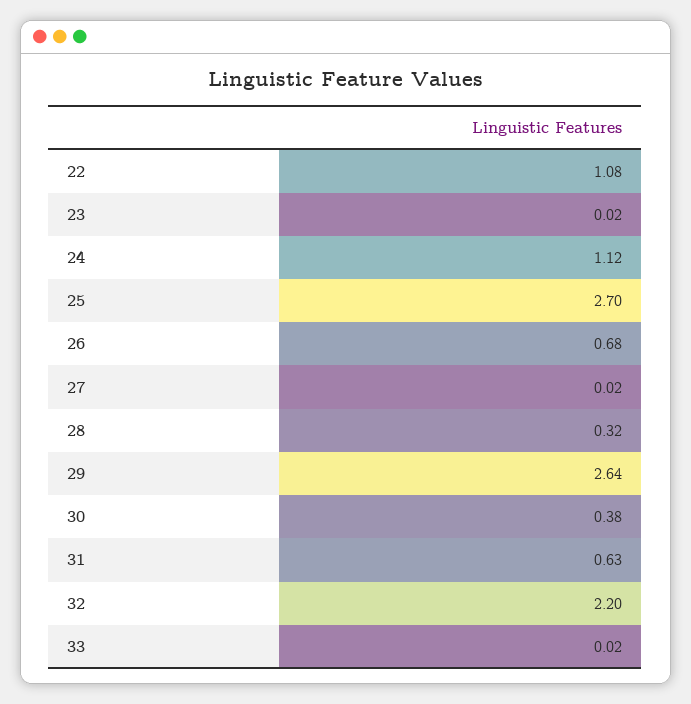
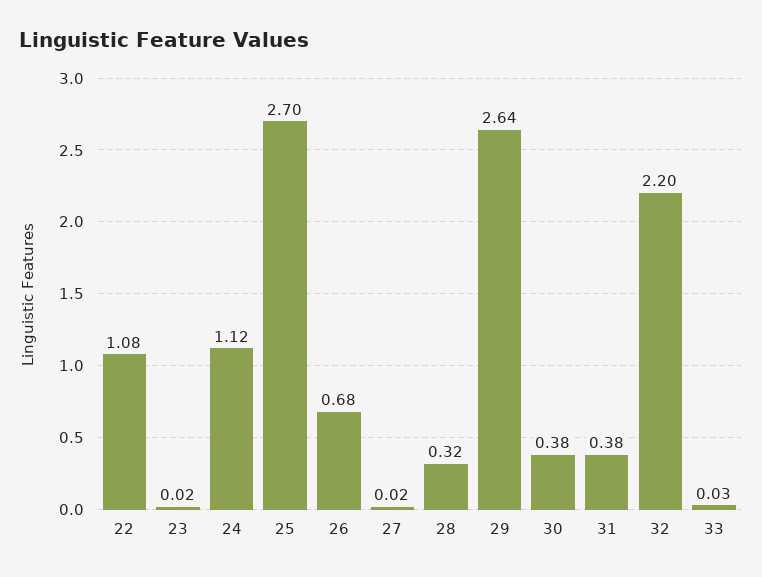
  {
    "22": 1.08,
    "23": 0.02,
    "24": 1.12,
    "25": 2.7,
    "26": 0.68,
    "27": 0.02,
    "28": 0.32,
    "29": 2.64,
    "30": 0.38,
-   "31": 0.63,
+   "31": 0.38,
    "32": 2.2,
-   "33": 0.02
+   "33": 0.03
  }

